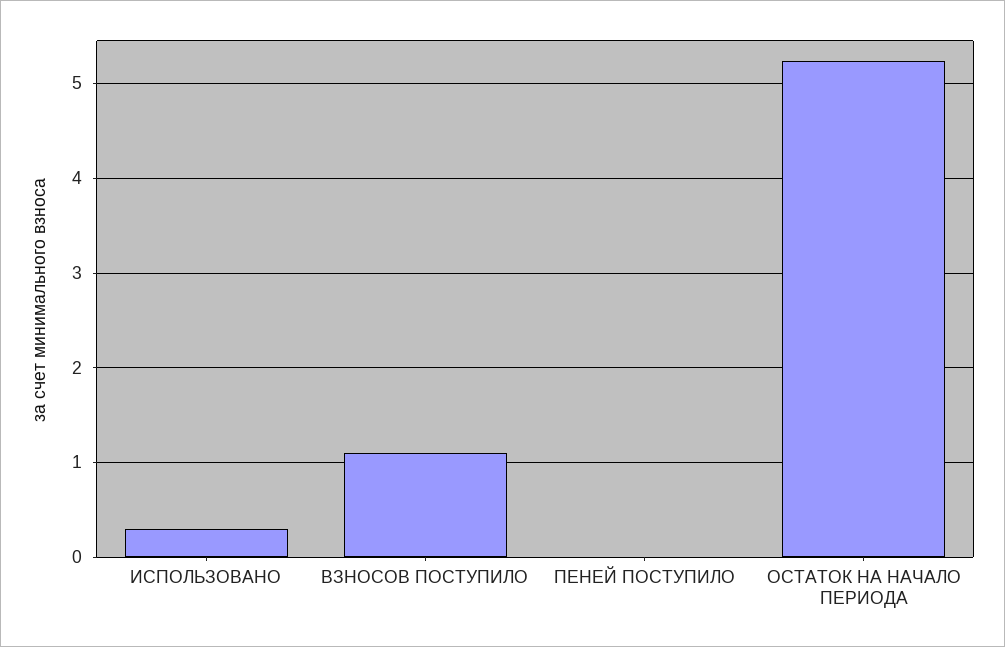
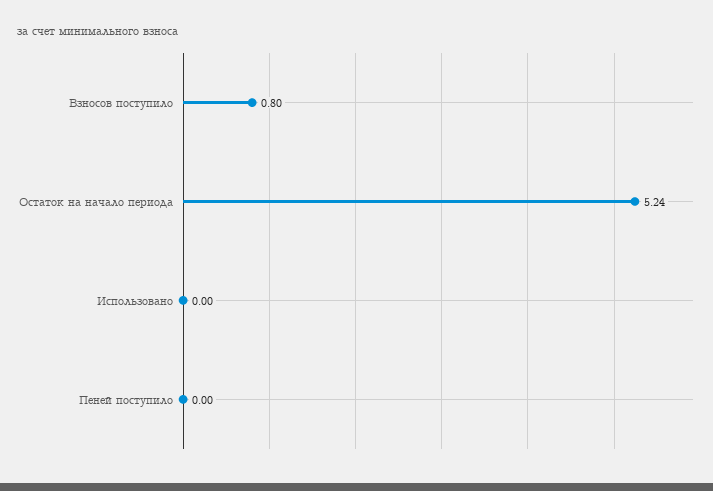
  {
-   "ИСПОЛЬЗОВАНО": 0.3,
+   "ИСПОЛЬЗОВАНО": 0,
-   "ВЗНОСОВ ПОСТУПИЛО": 1.1,
+   "ВЗНОСОВ ПОСТУПИЛО": 0.8,
    "ПЕНЕЙ ПОСТУПИЛО": 0,
    "ОСТАТОК НА НАЧАЛО ПЕРИОДА": 5.24
  }

